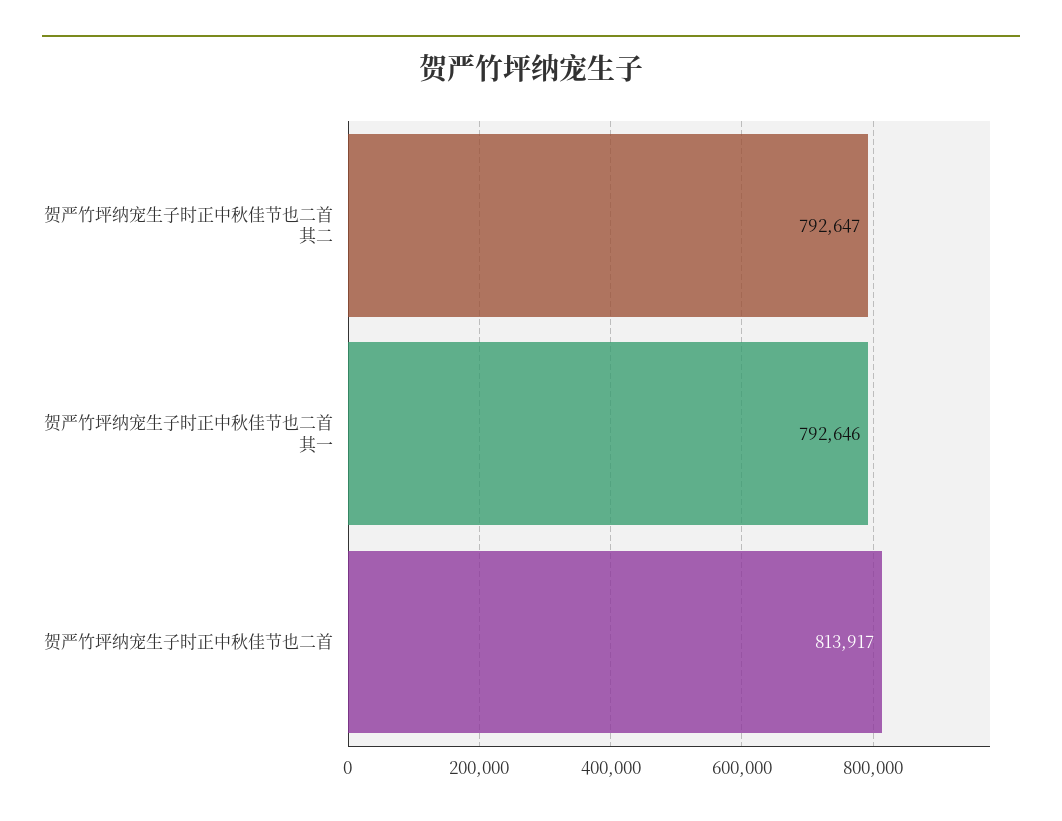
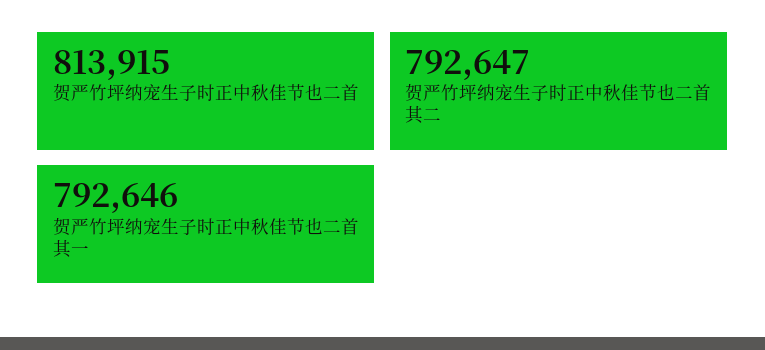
  {
    "贺严竹坪纳宠生子时正中秋佳节也二首 其二": 792647,
    "贺严竹坪纳宠生子时正中秋佳节也二首 其一": 792646,
-   "贺严竹坪纳宠生子时正中秋佳节也二首": 813917
+   "贺严竹坪纳宠生子时正中秋佳节也二首": 813915
  }

